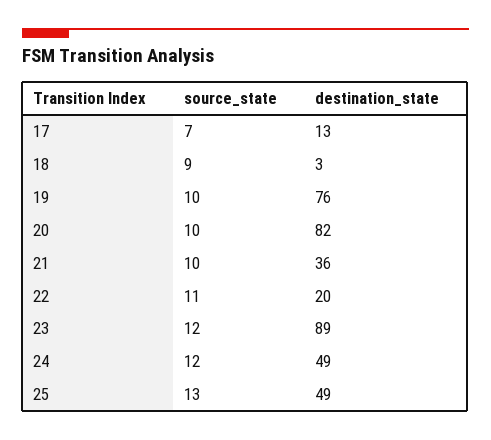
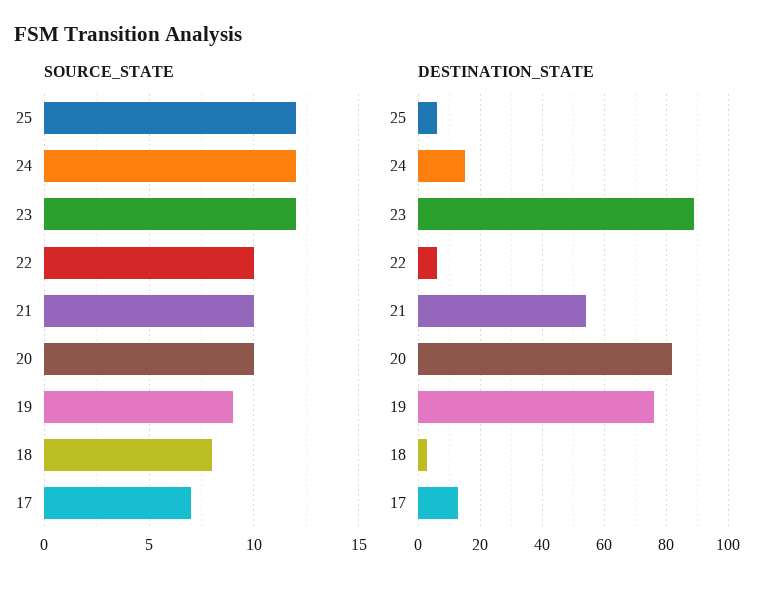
  {
    "source_state": {
      "17": 7,
-     "18": 9,
+     "18": 8,
-     "19": 10,
+     "19": 9,
      "20": 10,
      "21": 10,
-     "22": 11,
+     "22": 10,
      "23": 12,
      "24": 12,
-     "25": 13
+     "25": 12
    },
    "destination_state": {
      "17": 13,
      "18": 3,
      "19": 76,
      "20": 82,
-     "21": 36,
+     "21": 55,
-     "22": 20,
+     "22": 5,
      "23": 89,
-     "24": 49,
+     "24": 15,
-     "25": 49
+     "25": 5
    }
  }

